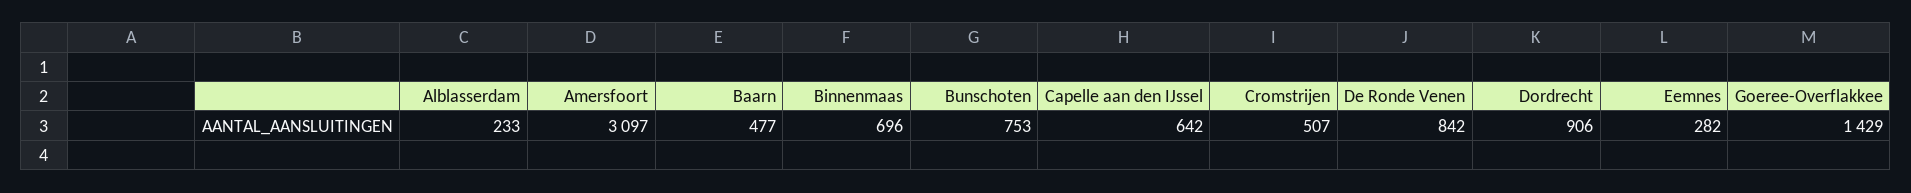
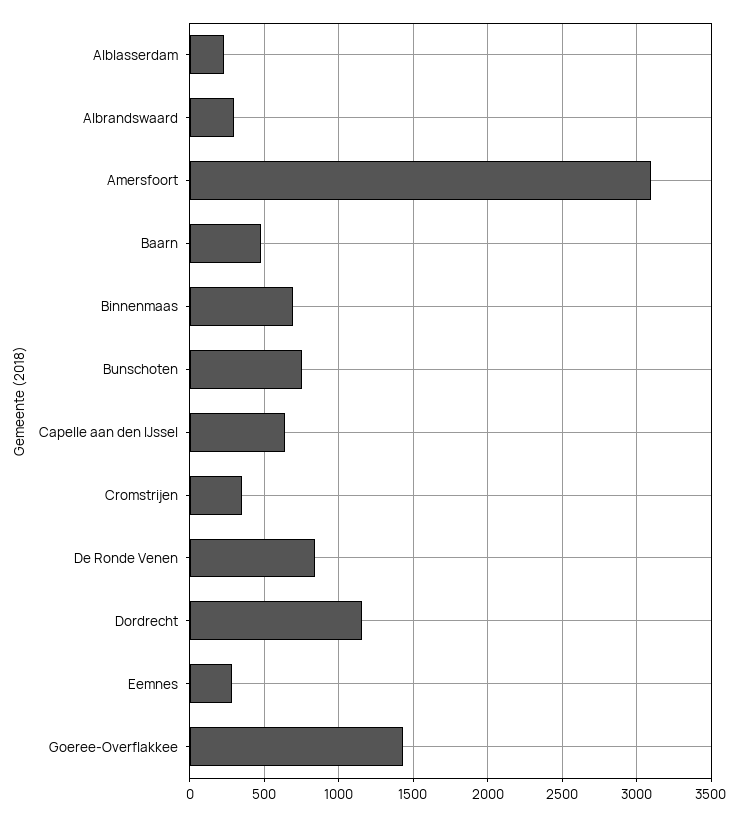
  {
    "Alblasserdam": 233,
    "Amersfoort": 3097,
    "Baarn": 477,
    "Binnenmaas": 696,
    "Bunschoten": 753,
    "Capelle aan den IJssel": 642,
-   "Cromstrijen": 507,
+   "Cromstrijen": 350,
    "De Ronde Venen": 842,
-   "Dordrecht": 906,
+   "Dordrecht": 1150,
    "Eemnes": 282,
-   "Goeree-Overflakkee": 1429
+   "Goeree-Overflakkee": 1429,
+   "Albrandswaard": 300
  }

